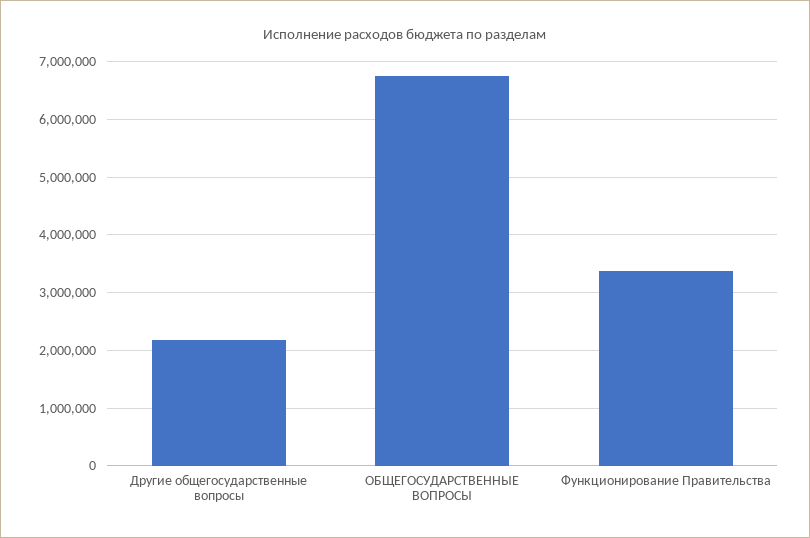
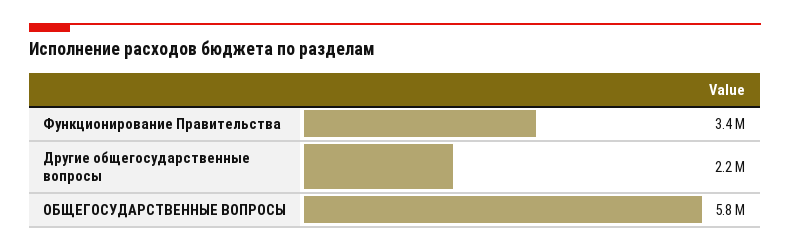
  {
    "Другие общегосударственные вопросы": 2200000,
-   "ОБЩЕГОСУДАРСТВЕННЫЕ ВОПРОСЫ": 6800000,
+   "ОБЩЕГОСУДАРСТВЕННЫЕ ВОПРОСЫ": 5800000,
    "Функционирование Правительства": 3400000
  }

